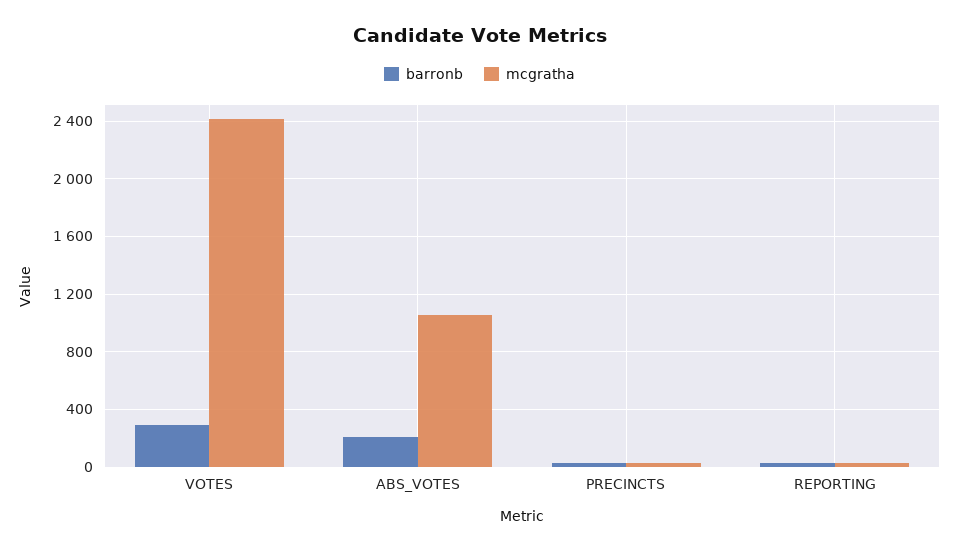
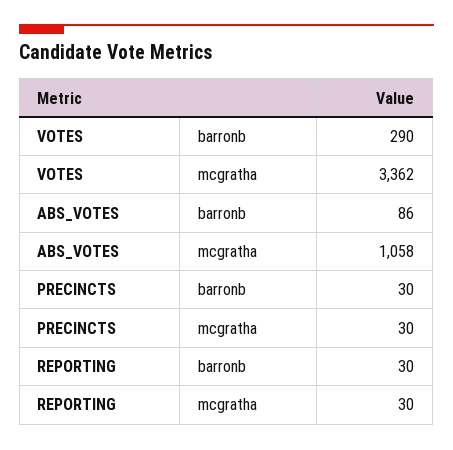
  {
    "barronb": {
      "VOTES": 290,
-     "ABS_VOTES": 200,
+     "ABS_VOTES": 86,
      "PRECINCTS": 30,
      "REPORTING": 30
    },
    "mcgratha": {
-     "VOTES": 2400,
+     "VOTES": 3362,
      "ABS_VOTES": 1058,
      "PRECINCTS": 30,
      "REPORTING": 30
    }
  }

